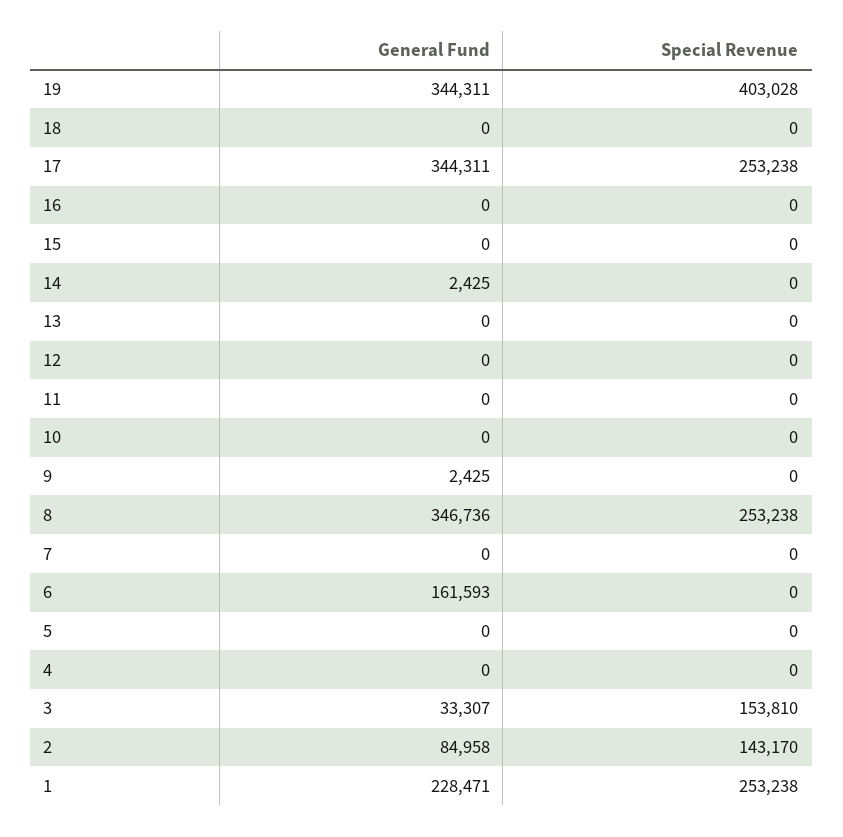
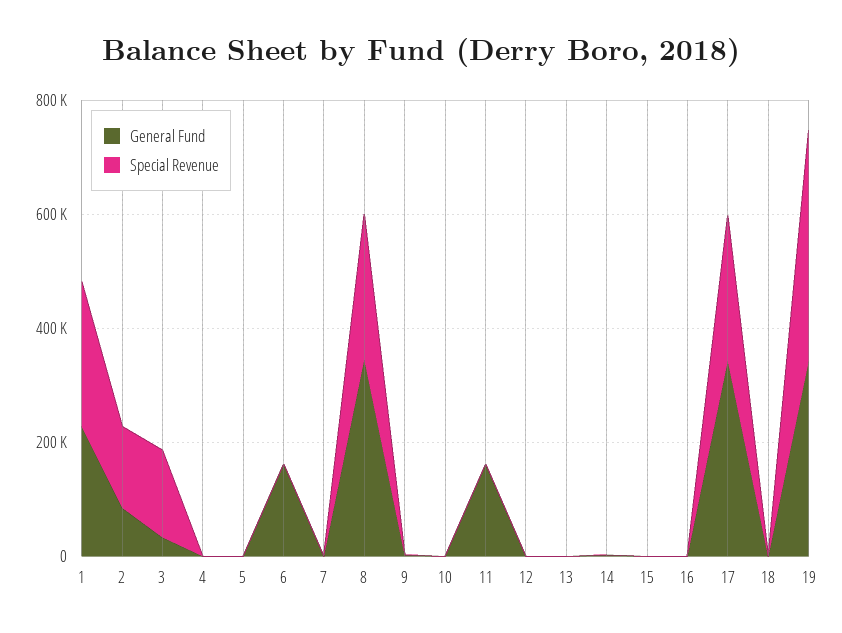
  {
    "General Fund": {
      "19": 344311,
      "18": 0,
      "17": 344311,
      "16": 0,
      "15": 0,
      "14": 2425,
      "13": 0,
      "12": 0,
-     "11": 0,
+     "11": 150000,
      "10": 0,
      "9": 2425,
      "8": 346736,
      "7": 0,
      "6": 161593,
      "5": 0,
      "4": 0,
      "3": 33307,
      "2": 84958,
      "1": 228471
    },
    "Special Revenue": {
      "19": 403028,
      "18": 0,
      "17": 253238,
      "16": 0,
      "15": 0,
      "14": 0,
      "13": 0,
      "12": 0,
      "11": 0,
      "10": 0,
      "9": 0,
      "8": 253238,
      "7": 0,
      "6": 0,
      "5": 0,
      "4": 0,
      "3": 153810,
      "2": 143170,
      "1": 253238
    }
  }

